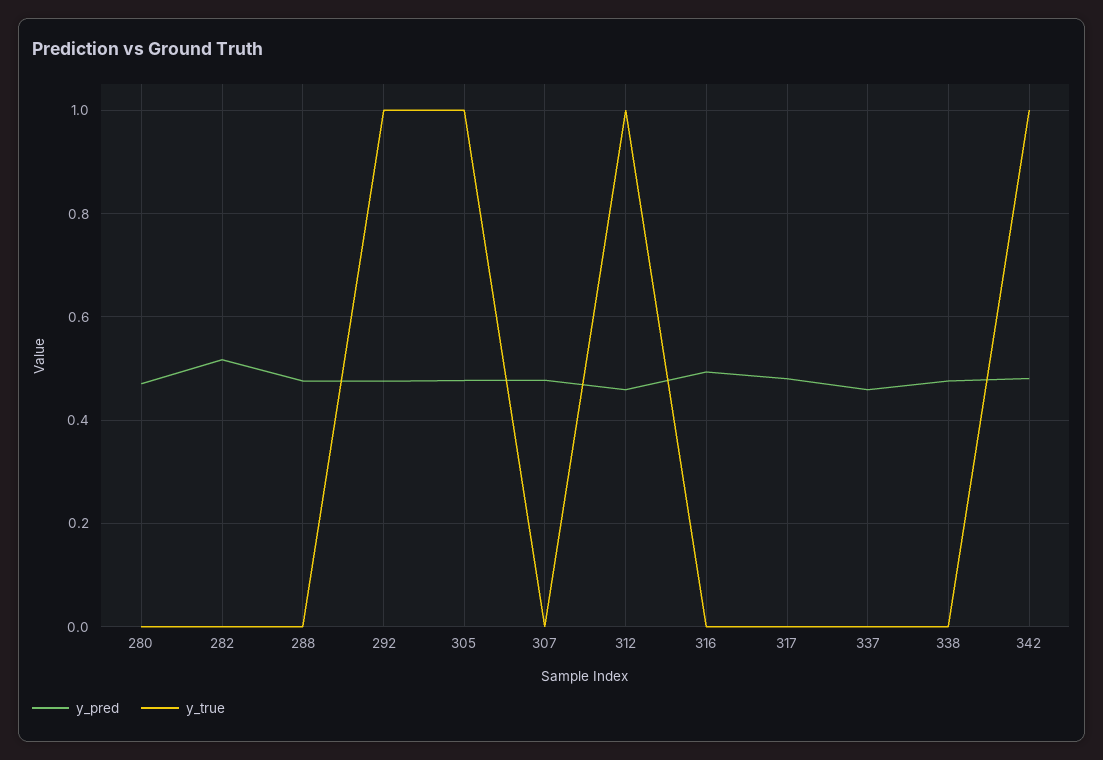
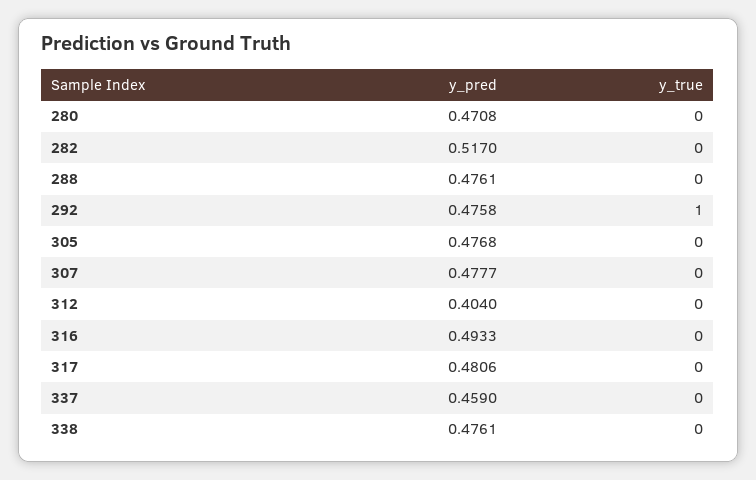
  {
    "y_pred": {
      "280": 0.4708,
      "282": 0.517,
      "288": 0.4761,
      "292": 0.4758,
      "305": 0.4768,
      "307": 0.4777,
-     "312": 0.46,
+     "312": 0.404,
      "316": 0.4933,
      "317": 0.4806,
      "337": 0.459,
-     "338": 0.4761,
+     "338": 0.4761
-     "342": 0.48
    },
    "y_true": {
      "280": 0,
      "282": 0,
      "288": 0,
      "292": 1,
-     "305": 1,
+     "305": 0,
      "307": 0,
-     "312": 1,
+     "312": 0,
      "316": 0,
      "317": 0,
      "337": 0,
-     "338": 0,
+     "338": 0
-     "342": 1
    }
  }

